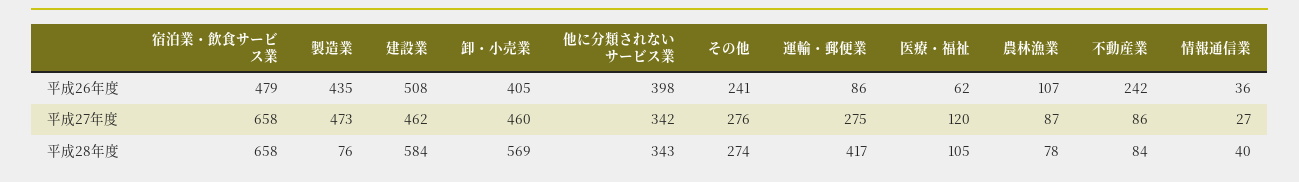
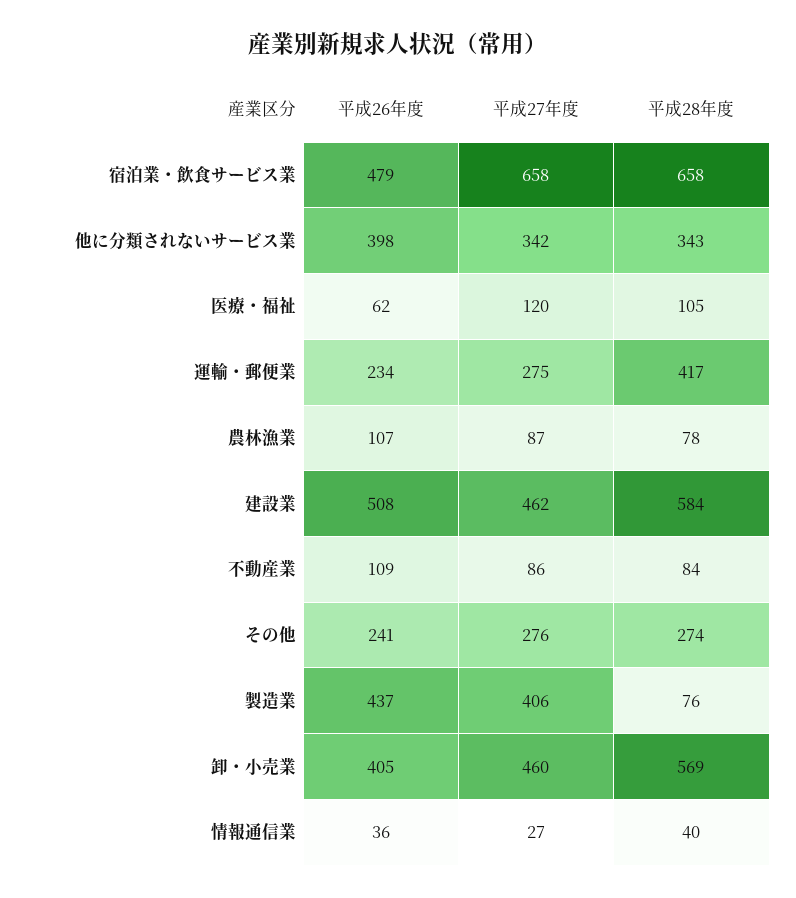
  {
    "宿泊業・飲食サービス業": {
      "平成26年度": 479,
      "平成27年度": 658,
      "平成28年度": 658
    },
    "製造業": {
-     "平成26年度": 435,
+     "平成26年度": 437,
-     "平成27年度": 473,
+     "平成27年度": 406,
      "平成28年度": 76
    },
    "建設業": {
      "平成26年度": 508,
      "平成27年度": 462,
      "平成28年度": 584
    },
    "卸・小売業": {
      "平成26年度": 405,
      "平成27年度": 460,
      "平成28年度": 569
    },
    "他に分類されないサービス業": {
      "平成26年度": 398,
      "平成27年度": 342,
      "平成28年度": 343
    },
    "その他": {
      "平成26年度": 241,
      "平成27年度": 276,
      "平成28年度": 274
    },
    "運輸・郵便業": {
-     "平成26年度": 86,
+     "平成26年度": 234,
      "平成27年度": 275,
      "平成28年度": 417
    },
    "医療・福祉": {
      "平成26年度": 62,
      "平成27年度": 120,
      "平成28年度": 105
    },
    "農林漁業": {
      "平成26年度": 107,
      "平成27年度": 87,
      "平成28年度": 78
    },
    "不動産業": {
-     "平成26年度": 242,
+     "平成26年度": 109,
      "平成27年度": 86,
      "平成28年度": 84
    },
    "情報通信業": {
      "平成26年度": 36,
      "平成27年度": 27,
      "平成28年度": 40
    }
  }

